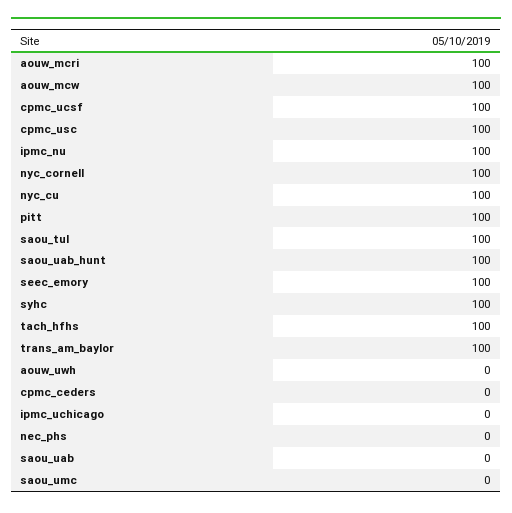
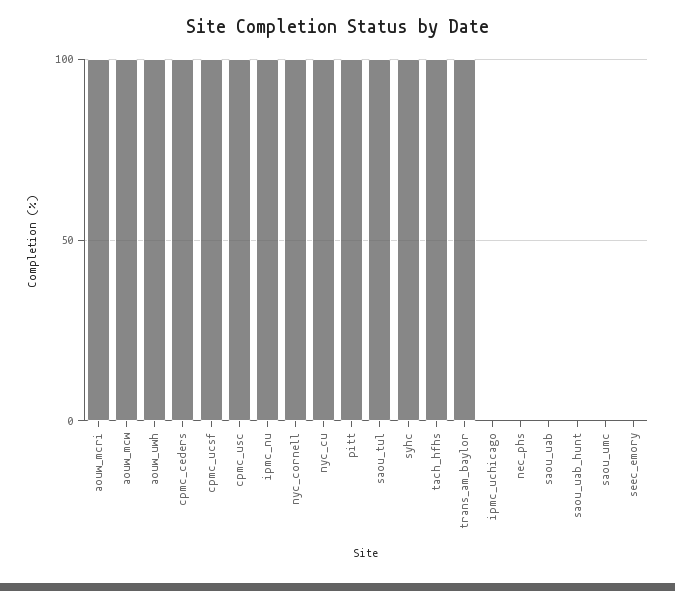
  {
    "aouw_mcri": 100,
    "aouw_mcw": 100,
    "cpmc_ucsf": 100,
    "cpmc_usc": 100,
    "ipmc_nu": 100,
    "nyc_cornell": 100,
    "nyc_cu": 100,
    "pitt": 100,
    "saou_tul": 100,
-   "saou_uab_hunt": 100,
+   "saou_uab_hunt": 0,
-   "seec_emory": 100,
+   "seec_emory": 0,
    "syhc": 100,
    "tach_hfhs": 100,
    "trans_am_baylor": 100,
-   "aouw_uwh": 0,
+   "aouw_uwh": 100,
-   "cpmc_ceders": 0,
+   "cpmc_ceders": 100,
    "ipmc_uchicago": 0,
    "nec_phs": 0,
    "saou_uab": 0,
    "saou_umc": 0
  }

